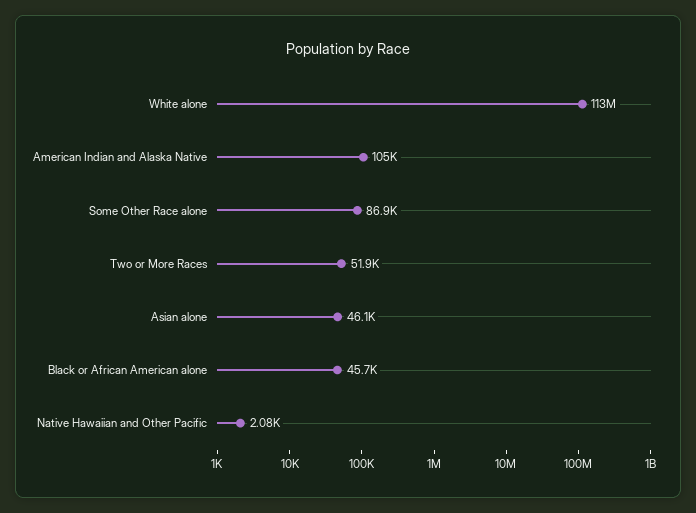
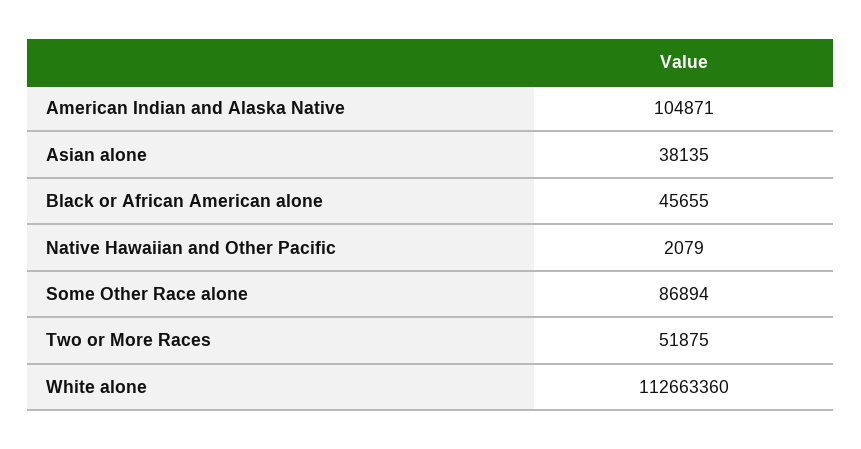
  {
    "White alone": 112663360,
    "American Indian and Alaska Native": 104871,
    "Some Other Race alone": 86894,
    "Two or More Races": 51875,
-   "Asian alone": 46100,
+   "Asian alone": 38135,
    "Black or African American alone": 45655,
    "Native Hawaiian and Other Pacific": 2079
  }

